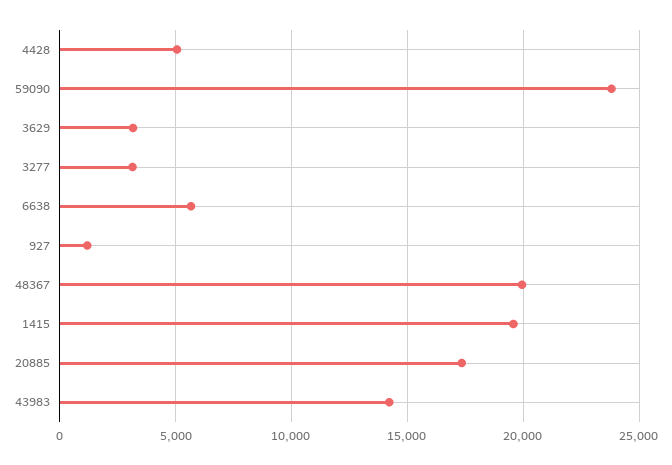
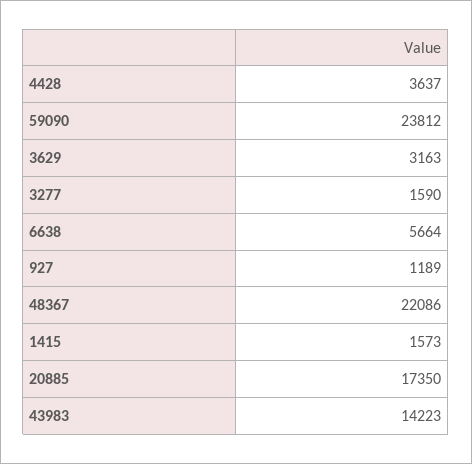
  {
-   "4428": 5000,
+   "4428": 3637,
    "59090": 23812,
    "3629": 3163,
-   "3277": 3000,
+   "3277": 1590,
    "6638": 5664,
    "927": 1189,
-   "48367": 20000,
+   "48367": 22086,
-   "1415": 19500,
+   "1415": 1573,
    "20885": 17350,
    "43983": 14223
  }

